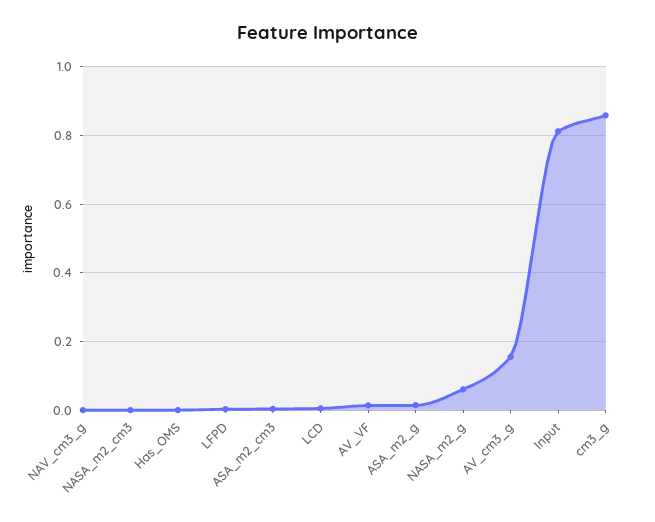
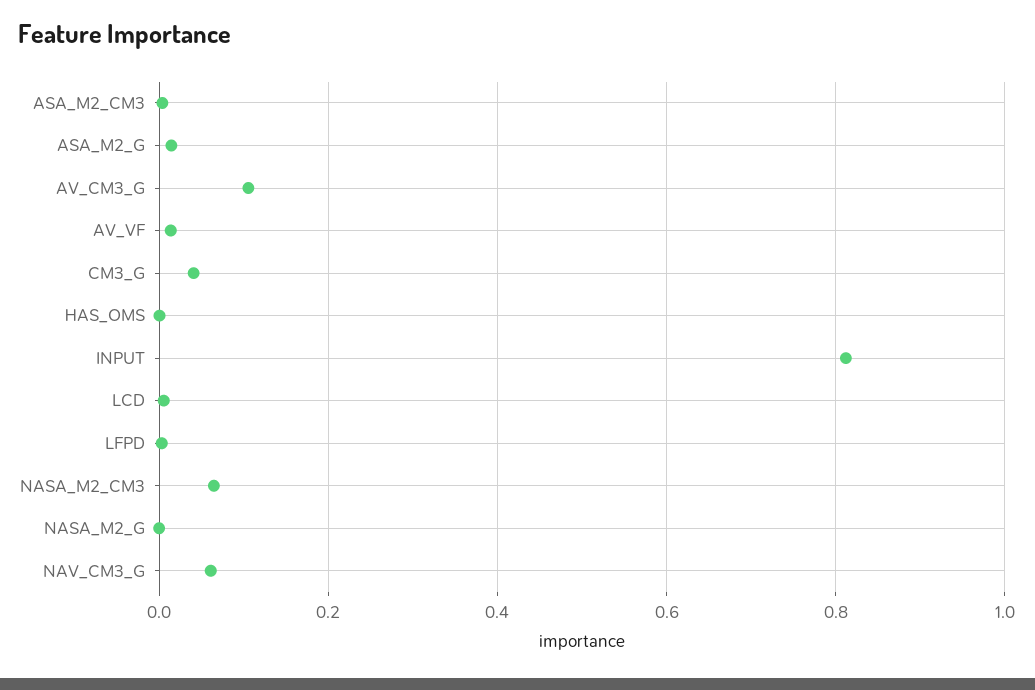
  {
-   "NAV_cm3_g": 0,
+   "NAV_cm3_g": 0.06,
-   "NASA_m2_cm3": 0,
+   "NASA_m2_cm3": 0.06,
    "Has_OMS": 0,
    "LFPD": 0,
    "ASA_m2_cm3": 0,
    "LCD": 0,
    "AV_VF": 0.02,
    "ASA_m2_g": 0.02,
-   "NASA_m2_g": 0.06,
+   "NASA_m2_g": 0,
-   "AV_cm3_g": 0.16,
+   "AV_cm3_g": 0.1,
    "Input": 0.82,
-   "cm3_g": 0.86
+   "cm3_g": 0.04
  }

